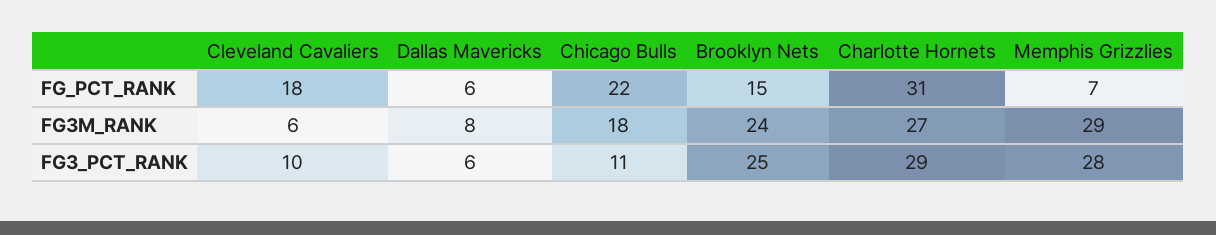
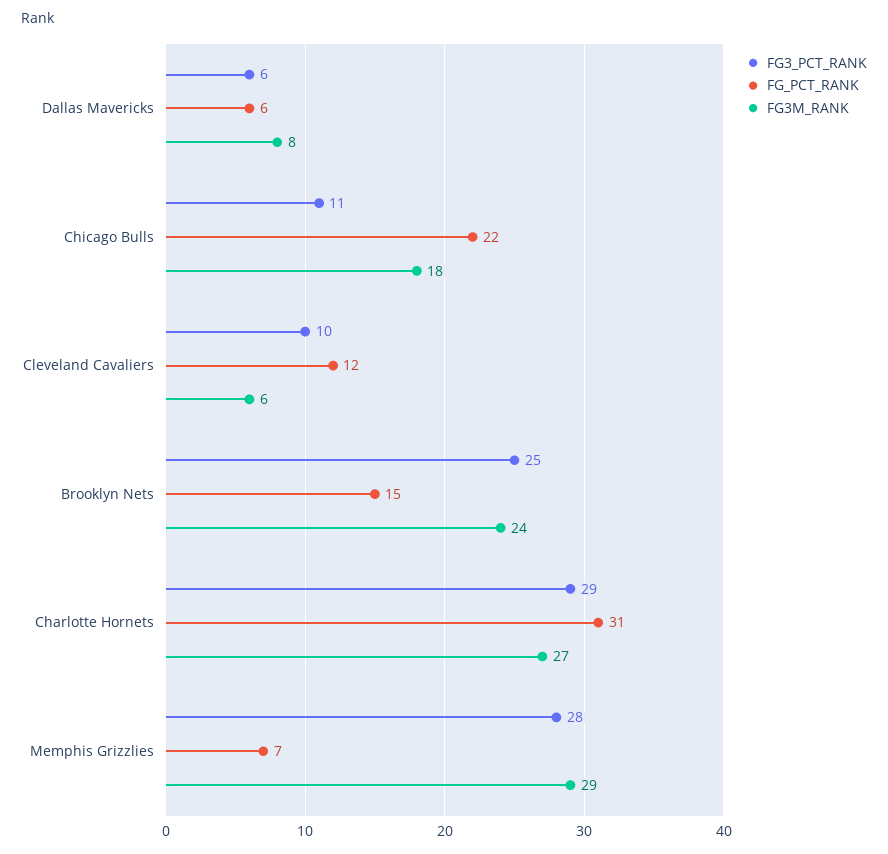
  {
    "FG_PCT_RANK": {
-     "Cleveland Cavaliers": 18,
+     "Cleveland Cavaliers": 12,
      "Dallas Mavericks": 6,
      "Chicago Bulls": 22,
      "Brooklyn Nets": 15,
      "Charlotte Hornets": 31,
      "Memphis Grizzlies": 7
    },
    "FG3M_RANK": {
      "Cleveland Cavaliers": 6,
      "Dallas Mavericks": 8,
      "Chicago Bulls": 18,
      "Brooklyn Nets": 24,
      "Charlotte Hornets": 27,
      "Memphis Grizzlies": 29
    },
    "FG3_PCT_RANK": {
      "Cleveland Cavaliers": 10,
      "Dallas Mavericks": 6,
      "Chicago Bulls": 11,
      "Brooklyn Nets": 25,
      "Charlotte Hornets": 29,
      "Memphis Grizzlies": 28
    }
  }

